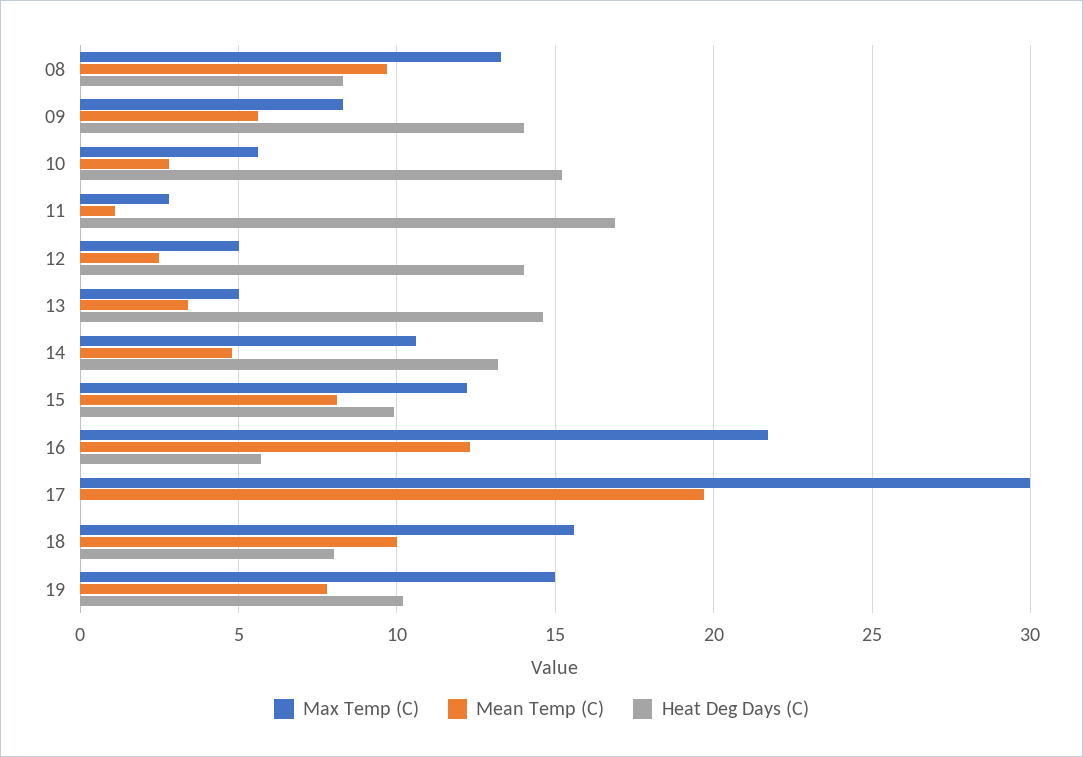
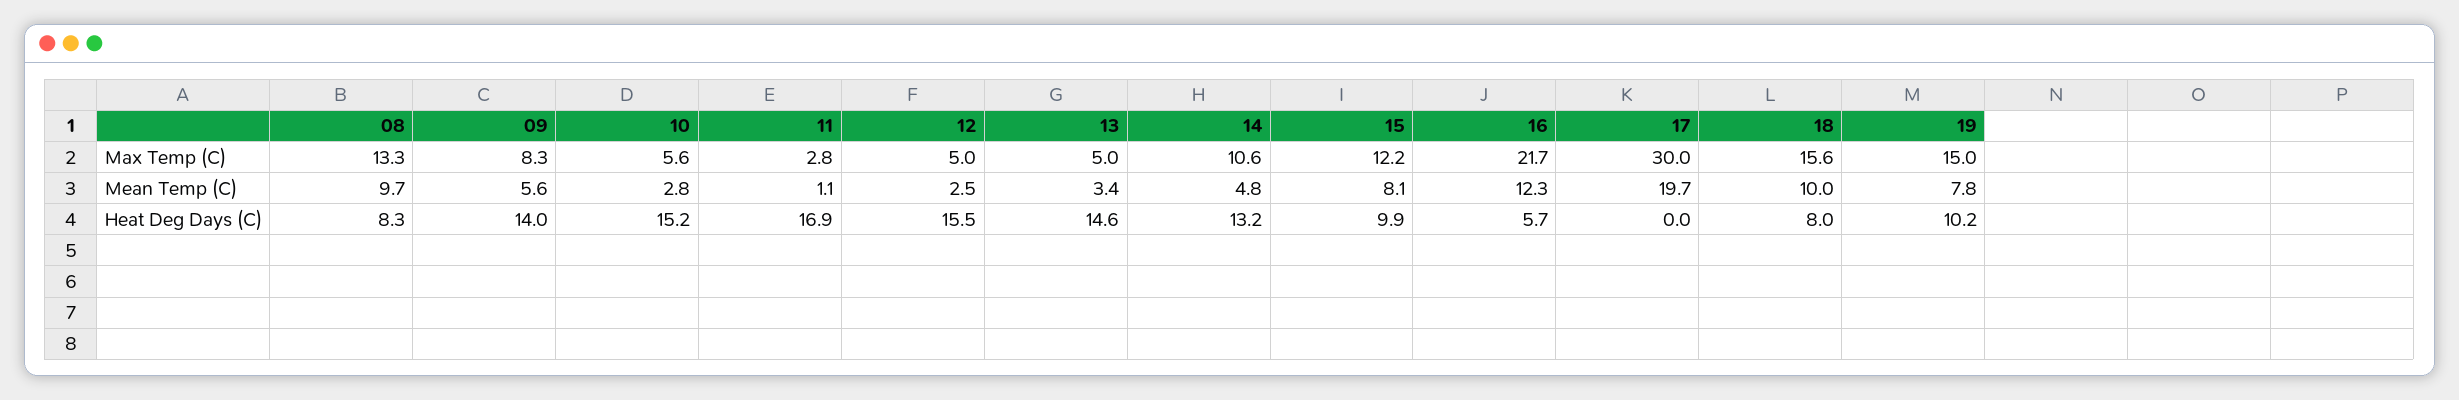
  {
    "Max Temp (C)": {
      "08": 13.3,
      "09": 8.3,
      "10": 5.6,
      "11": 2.8,
      "12": 5,
      "13": 5,
      "14": 10.6,
      "15": 12.2,
      "16": 21.7,
      "17": 30,
      "18": 15.6,
      "19": 15
    },
    "Mean Temp (C)": {
      "08": 9.7,
      "09": 5.6,
      "10": 2.8,
      "11": 1.1,
      "12": 2.5,
      "13": 3.4,
      "14": 4.8,
      "15": 8.1,
      "16": 12.3,
      "17": 19.7,
      "18": 10,
      "19": 7.8
    },
    "Heat Deg Days (C)": {
      "08": 8.3,
      "09": 14,
      "10": 15.2,
      "11": 16.9,
-     "12": 14,
+     "12": 15.5,
      "13": 14.6,
      "14": 13.2,
      "15": 9.9,
      "16": 5.7,
      "17": 0,
      "18": 8,
      "19": 10.2
    }
  }

